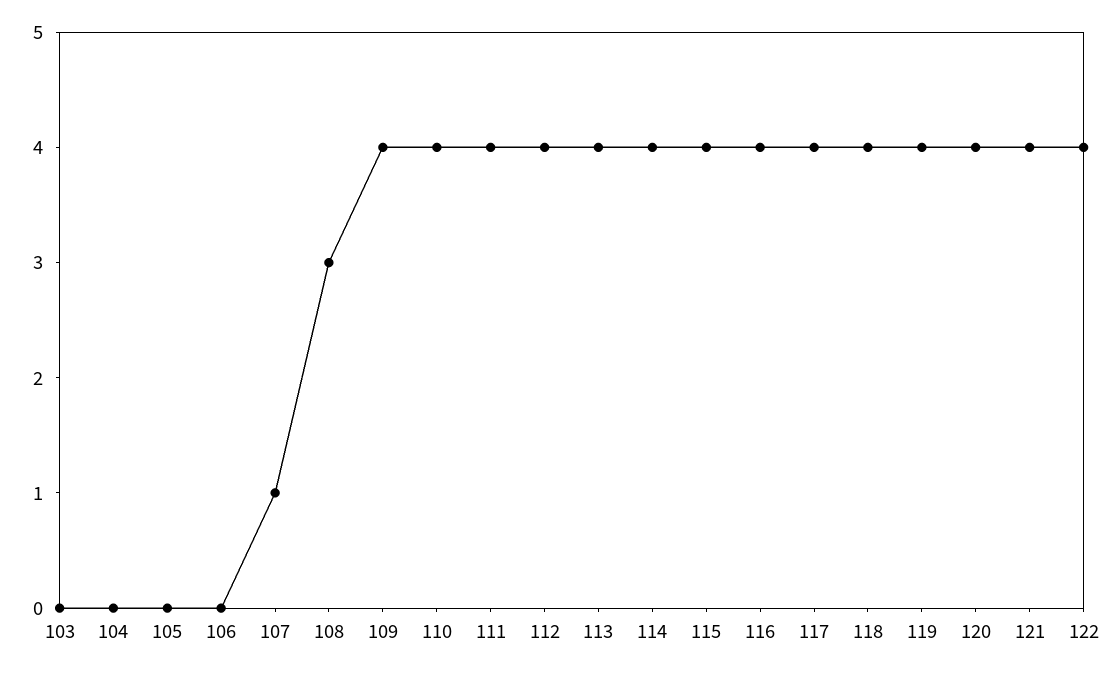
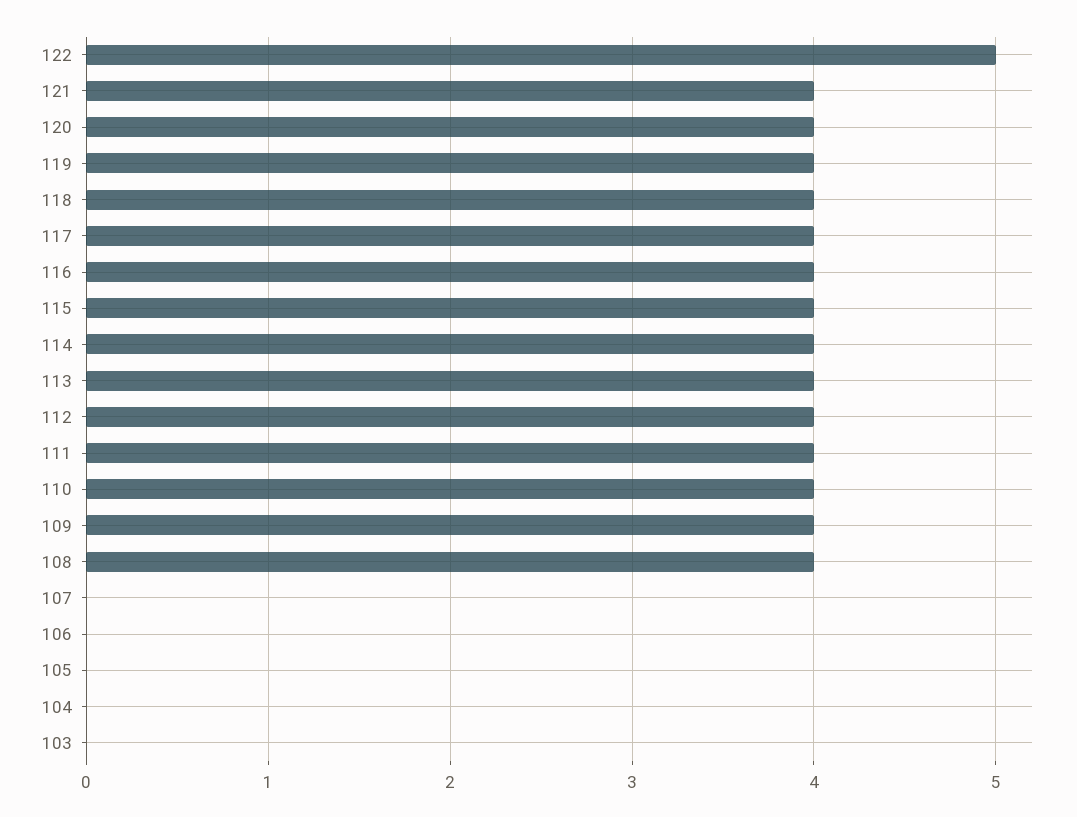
  {
    "103": 0,
    "104": 0,
    "105": 0,
    "106": 0,
-   "107": 1,
+   "107": 0,
-   "108": 3,
+   "108": 4,
    "109": 4,
    "110": 4,
    "111": 4,
    "112": 4,
    "113": 4,
    "114": 4,
    "115": 4,
    "116": 4,
    "117": 4,
    "118": 4,
    "119": 4,
    "120": 4,
    "121": 4,
-   "122": 4
+   "122": 5
  }

